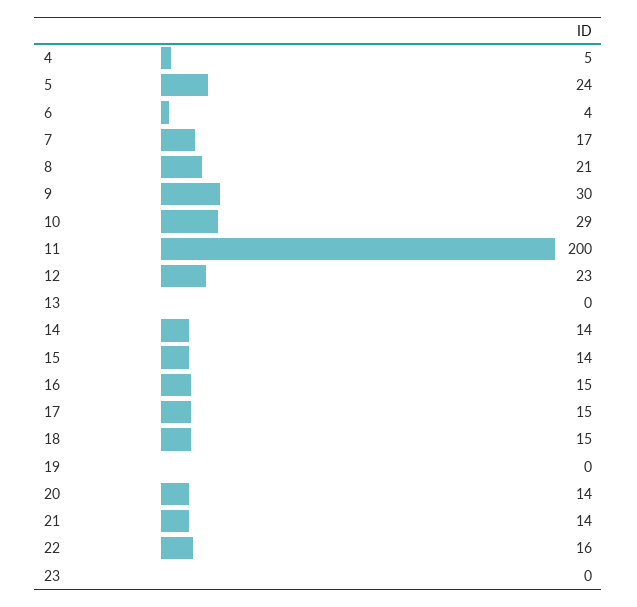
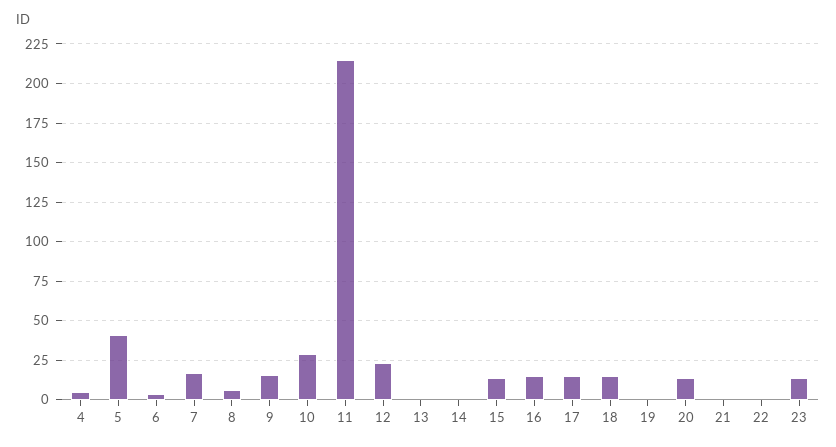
  {
    "4": 5,
-   "5": 24,
+   "5": 40,
    "6": 4,
    "7": 17,
-   "8": 21,
+   "8": 5,
-   "9": 30,
+   "9": 15,
    "10": 29,
-   "11": 200,
+   "11": 215,
    "12": 23,
    "13": 0,
-   "14": 14,
+   "14": 0,
    "15": 14,
    "16": 15,
    "17": 15,
    "18": 15,
    "19": 0,
    "20": 14,
-   "21": 14,
+   "21": 0,
-   "22": 16,
+   "22": 0,
-   "23": 0
+   "23": 15
  }

